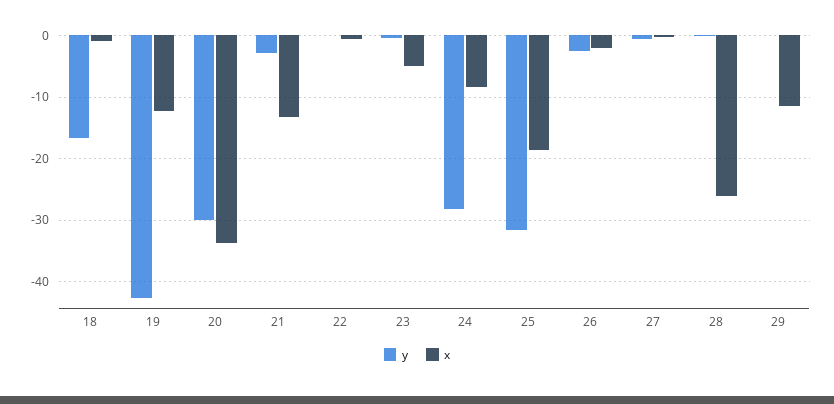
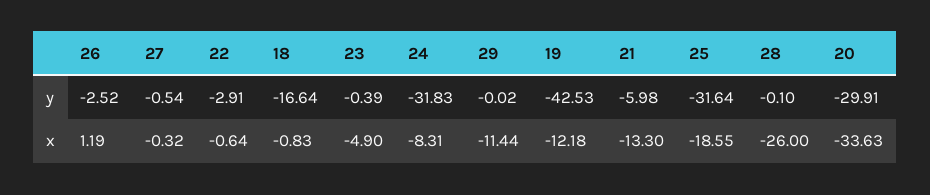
  {
    "y": {
      "18": -16.64,
      "19": -42.53,
      "20": -29.91,
-     "21": -3,
+     "21": -5.98,
-     "22": 0,
+     "22": -2.91,
      "23": -0.39,
-     "24": -28,
+     "24": -31.83,
      "25": -31.64,
      "26": -2.52,
      "27": -0.54,
      "28": -0.1,
      "29": -0.02
    },
    "x": {
      "18": -0.83,
      "19": -12.18,
      "20": -33.63,
      "21": -13.3,
      "22": -0.64,
      "23": -4.9,
      "24": -8.31,
      "25": -18.55,
-     "26": -2,
+     "26": 1.19,
      "27": -0.32,
      "28": -26,
      "29": -11.44
    }
  }

